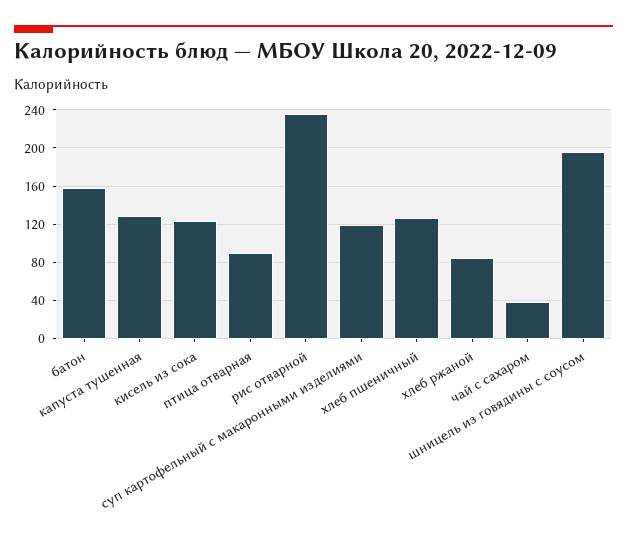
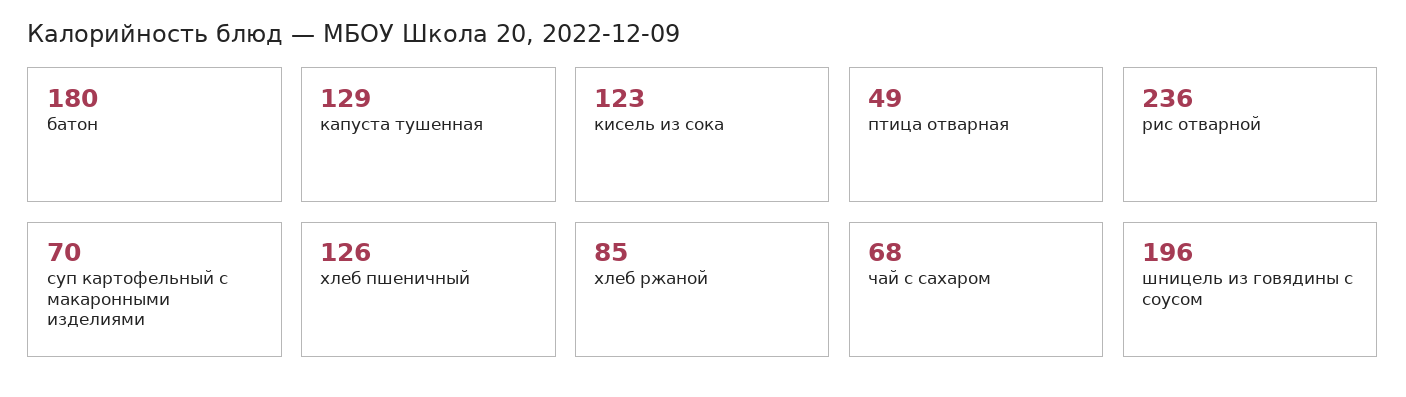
  {
-   "батон": 160,
+   "батон": 180,
    "капуста тушенная": 129,
    "кисель из сока": 123,
-   "птица отварная": 90,
+   "птица отварная": 49,
    "рис отварной": 236,
-   "суп картофельный с макаронными изделиями": 120,
+   "суп картофельный с макаронными изделиями": 70,
    "хлеб пшеничный": 126,
    "хлеб ржаной": 85,
-   "чай с сахаром": 40,
+   "чай с сахаром": 68,
    "шницель из говядины с соусом": 196
  }

